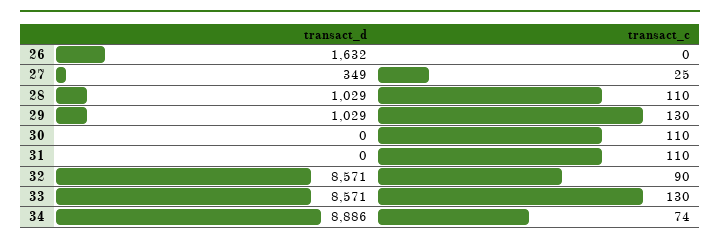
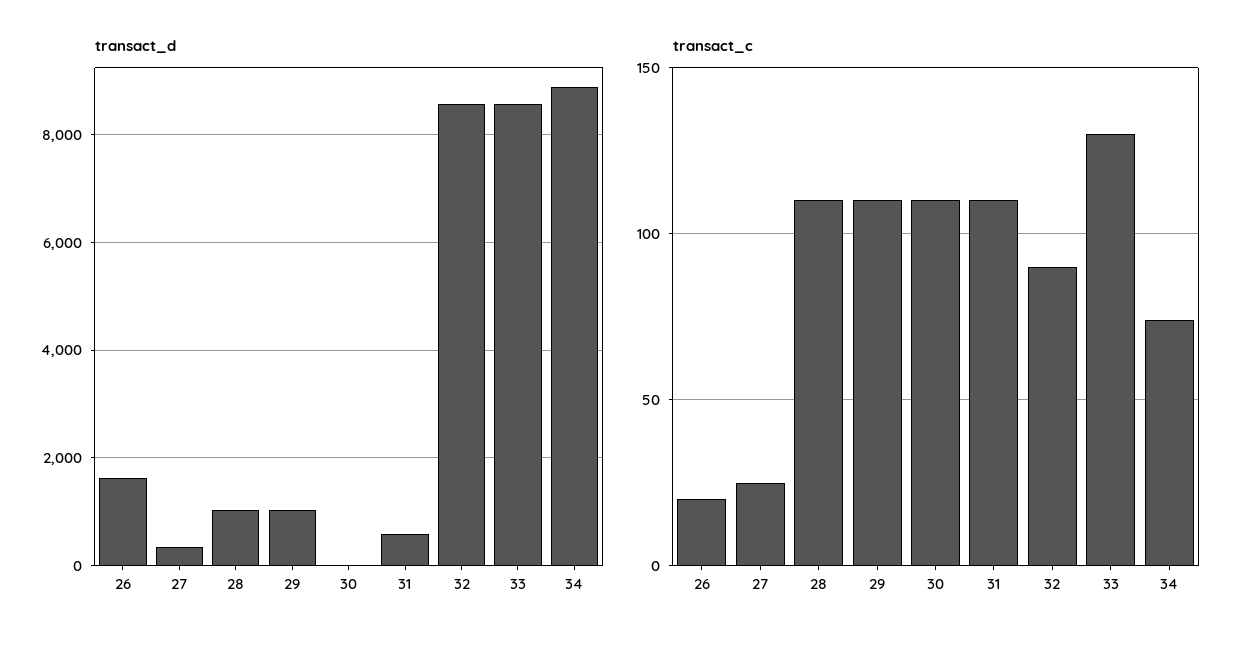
  {
    "transact_d": {
      "26": 1632,
      "27": 349,
      "28": 1029,
      "29": 1029,
      "30": 0,
-     "31": 0,
+     "31": 600,
      "32": 8571,
      "33": 8571,
      "34": 8886
    },
    "transact_c": {
-     "26": 0,
+     "26": 20,
      "27": 25,
      "28": 110,
-     "29": 130,
+     "29": 110,
      "30": 110,
      "31": 110,
      "32": 90,
      "33": 130,
      "34": 74
    }
  }

